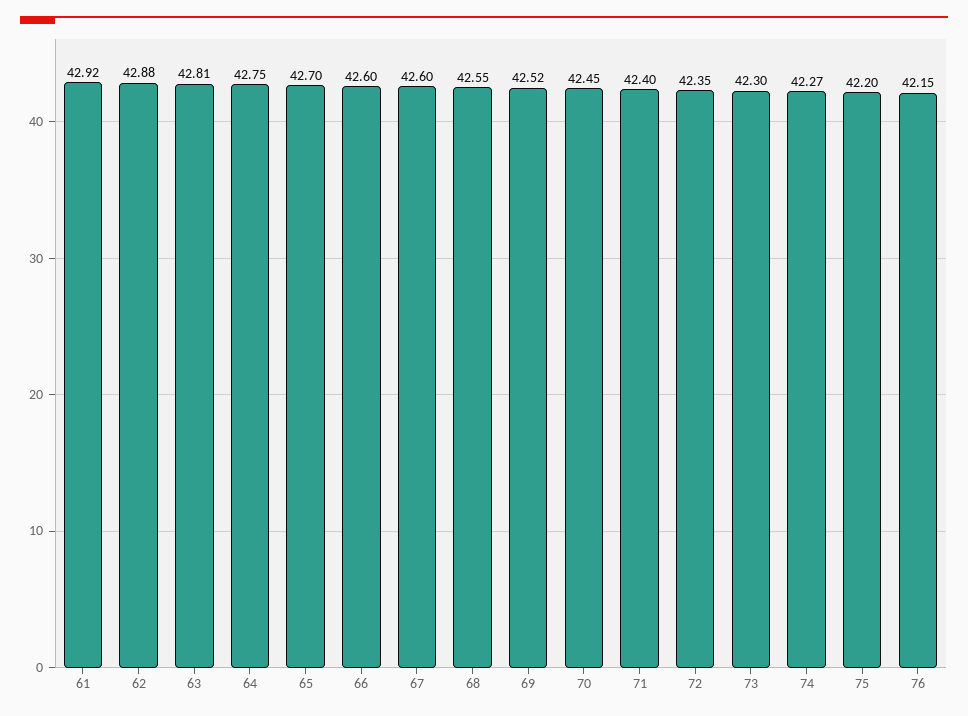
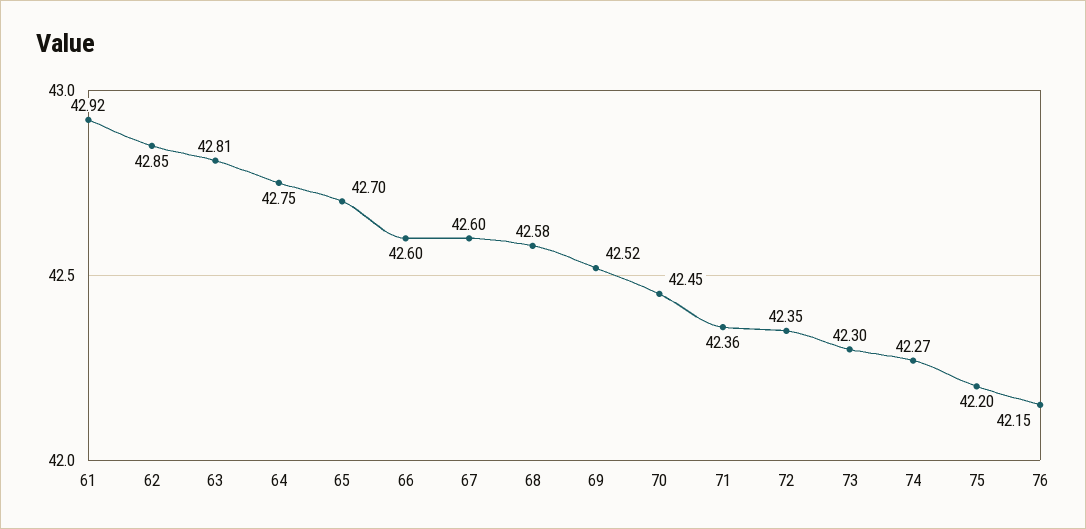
  {
    "61": 42.92,
-   "62": 42.88,
+   "62": 42.85,
    "63": 42.81,
    "64": 42.75,
    "65": 42.7,
    "66": 42.6,
    "67": 42.6,
-   "68": 42.55,
+   "68": 42.58,
    "69": 42.52,
    "70": 42.45,
-   "71": 42.4,
+   "71": 42.36,
    "72": 42.35,
    "73": 42.3,
    "74": 42.27,
    "75": 42.2,
    "76": 42.15
  }

